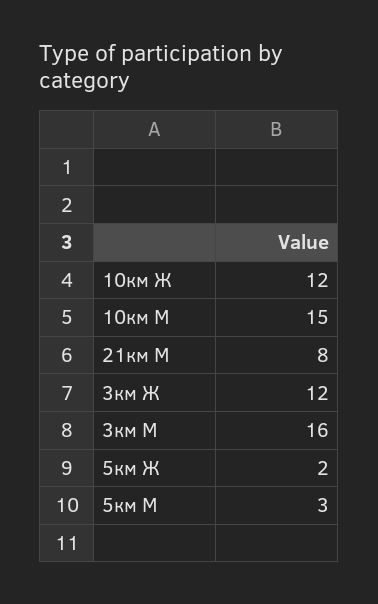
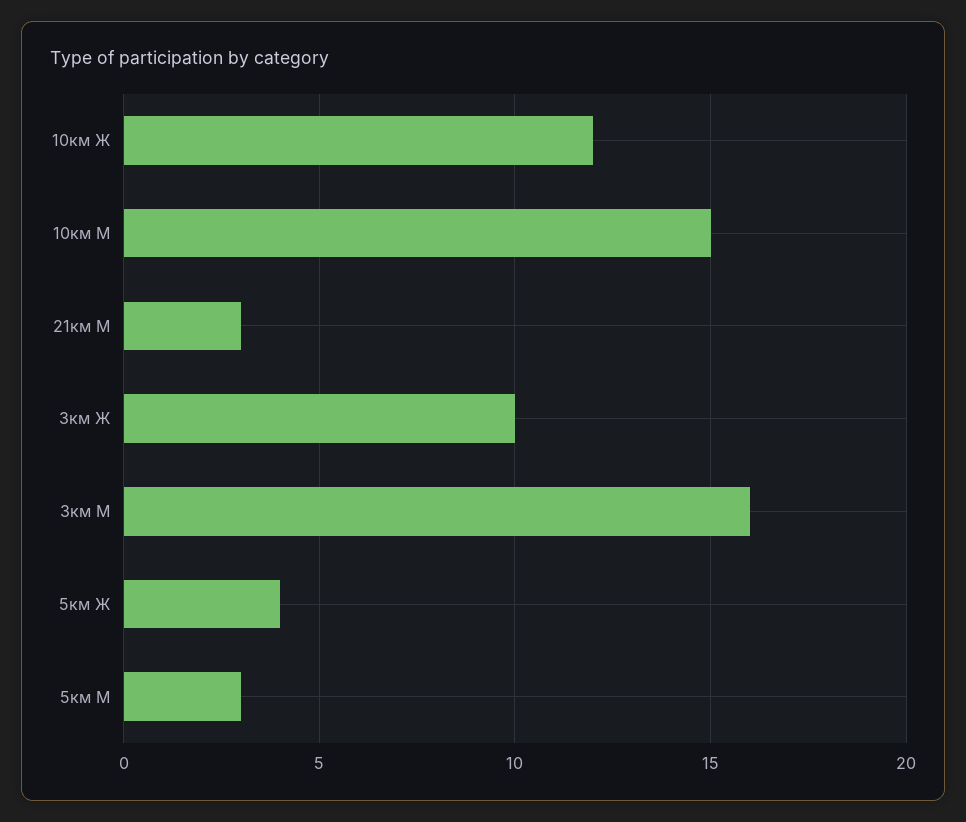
  {
    "10км Ж": 12,
    "10км М": 15,
-   "21км М": 8,
+   "21км М": 3,
-   "3км Ж": 12,
+   "3км Ж": 10,
    "3км М": 16,
-   "5км Ж": 2,
+   "5км Ж": 4,
    "5км М": 3
  }

